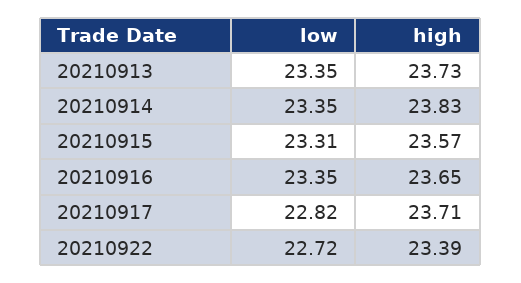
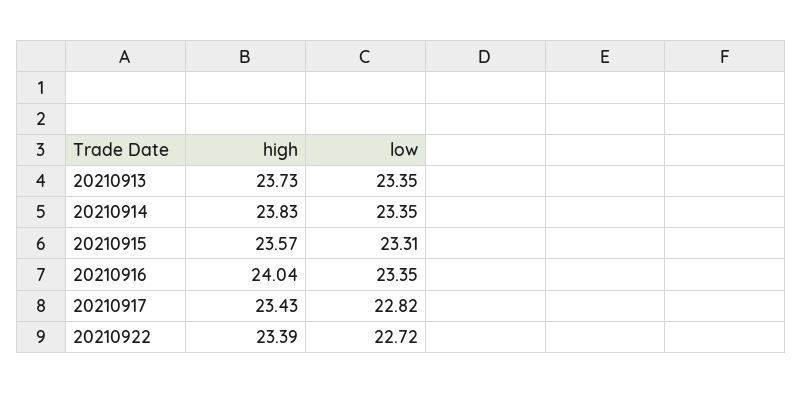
  {
    "low": {
      "20210913": 23.35,
      "20210914": 23.35,
      "20210915": 23.31,
      "20210916": 23.35,
      "20210917": 22.82,
      "20210922": 22.72
    },
    "high": {
      "20210913": 23.73,
      "20210914": 23.83,
      "20210915": 23.57,
-     "20210916": 23.65,
+     "20210916": 24.04,
-     "20210917": 23.71,
+     "20210917": 23.43,
      "20210922": 23.39
    }
  }

